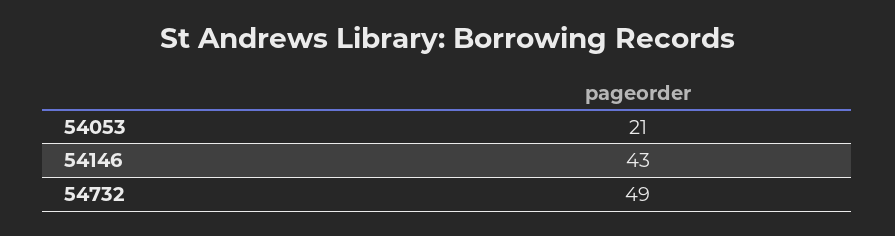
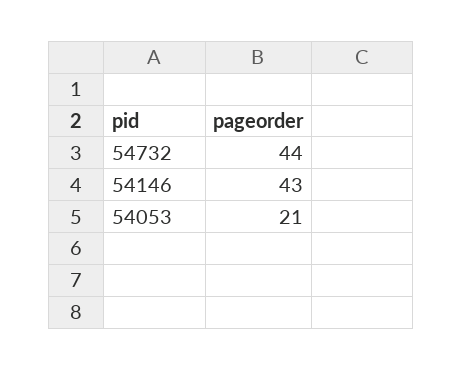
  {
    "54053": 21,
    "54146": 43,
-   "54732": 49
+   "54732": 44
  }

